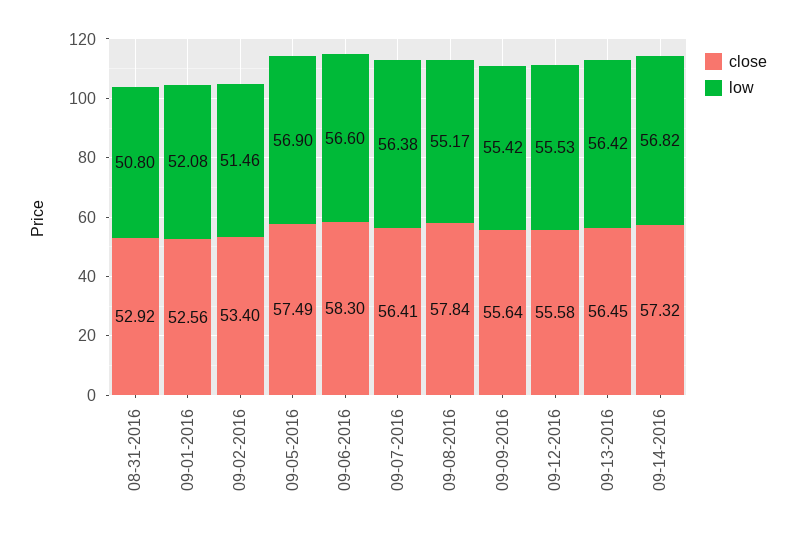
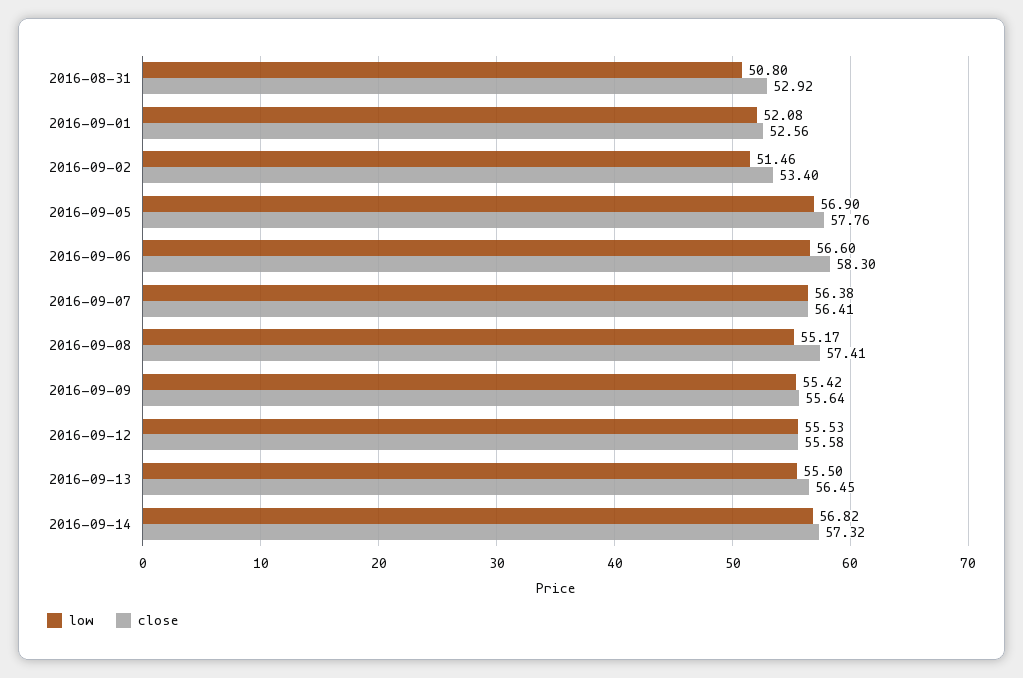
  {
    "close": {
      "08-31-2016": 52.92,
      "09-01-2016": 52.56,
      "09-02-2016": 53.4,
-     "09-05-2016": 57.49,
+     "09-05-2016": 57.76,
      "09-06-2016": 58.3,
      "09-07-2016": 56.41,
-     "09-08-2016": 57.84,
+     "09-08-2016": 57.41,
      "09-09-2016": 55.64,
      "09-12-2016": 55.58,
      "09-13-2016": 56.45,
      "09-14-2016": 57.32
    },
    "low": {
      "08-31-2016": 50.8,
      "09-01-2016": 52.08,
      "09-02-2016": 51.46,
      "09-05-2016": 56.9,
      "09-06-2016": 56.6,
      "09-07-2016": 56.38,
      "09-08-2016": 55.17,
      "09-09-2016": 55.42,
      "09-12-2016": 55.53,
-     "09-13-2016": 56.42,
+     "09-13-2016": 55.5,
      "09-14-2016": 56.82
    }
  }

